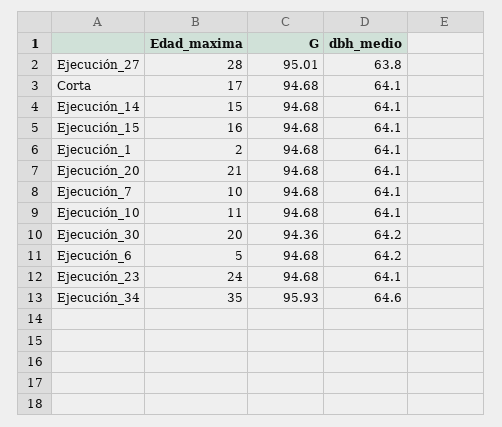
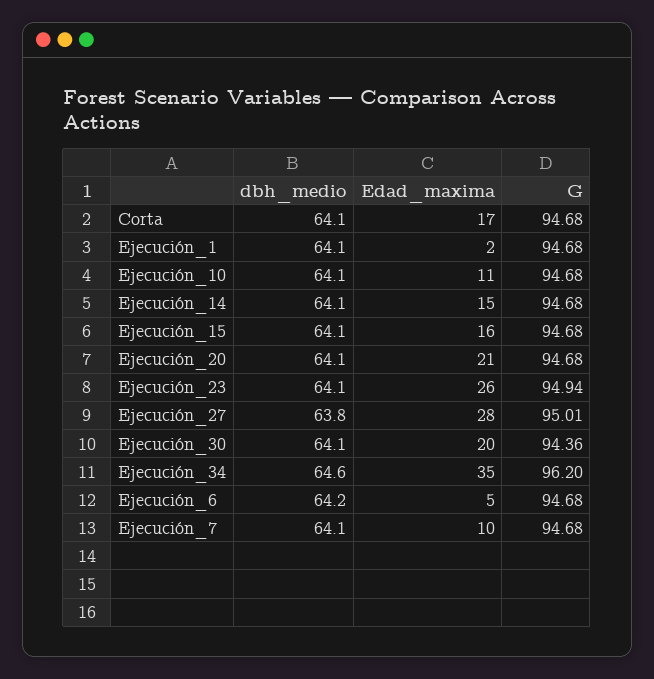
  {
    "Edad_maxima": {
      "Ejecución_27": 28,
      "Corta": 17,
      "Ejecución_14": 15,
      "Ejecución_15": 16,
      "Ejecución_1": 2,
      "Ejecución_20": 21,
      "Ejecución_7": 10,
      "Ejecución_10": 11,
      "Ejecución_30": 20,
      "Ejecución_6": 5,
-     "Ejecución_23": 24,
+     "Ejecución_23": 26,
      "Ejecución_34": 35
    },
    "G": {
      "Ejecución_27": 95.01,
      "Corta": 94.68,
      "Ejecución_14": 94.68,
      "Ejecución_15": 94.68,
      "Ejecución_1": 94.68,
      "Ejecución_20": 94.68,
      "Ejecución_7": 94.68,
      "Ejecución_10": 94.68,
      "Ejecución_30": 94.36,
      "Ejecución_6": 94.68,
-     "Ejecución_23": 94.68,
+     "Ejecución_23": 94.94,
-     "Ejecución_34": 95.93
+     "Ejecución_34": 96.2
    },
    "dbh_medio": {
      "Ejecución_27": 63.8,
      "Corta": 64.1,
      "Ejecución_14": 64.1,
      "Ejecución_15": 64.1,
      "Ejecución_1": 64.1,
      "Ejecución_20": 64.1,
      "Ejecución_7": 64.1,
      "Ejecución_10": 64.1,
-     "Ejecución_30": 64.2,
+     "Ejecución_30": 64.1,
      "Ejecución_6": 64.2,
      "Ejecución_23": 64.1,
      "Ejecución_34": 64.6
    }
  }

